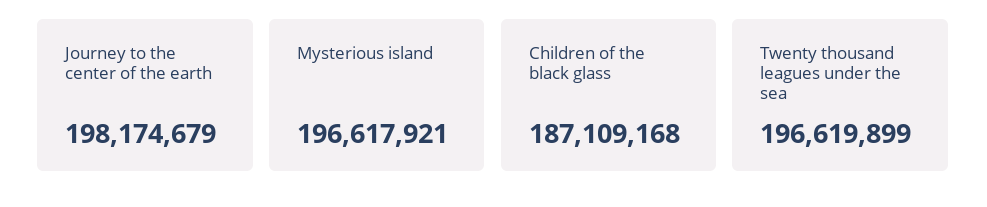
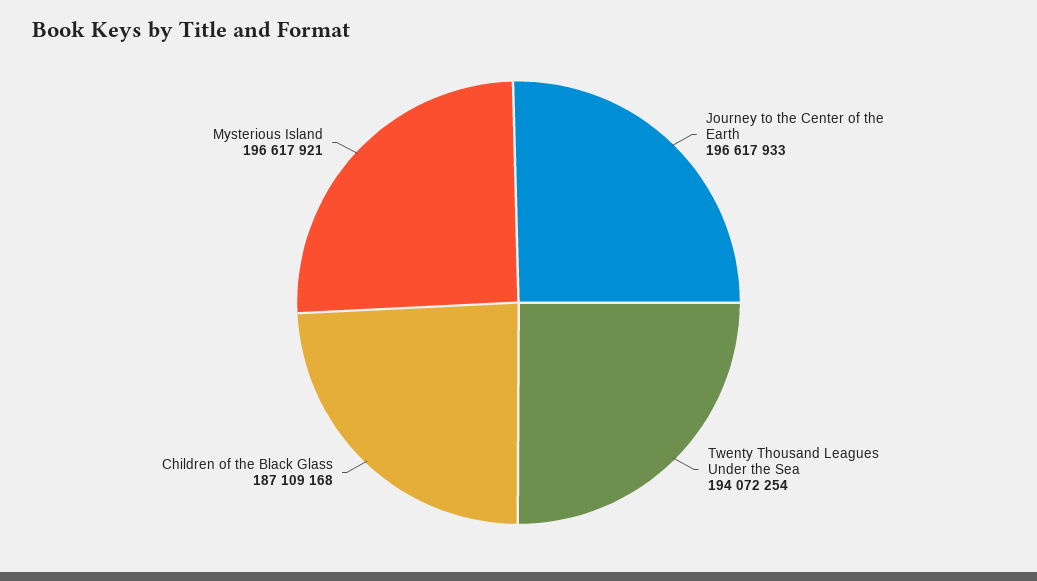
  {
-   "Journey to the center of the earth": 198174679,
+   "Journey to the center of the earth": 196617933,
    "Mysterious island": 196617921,
    "Children of the black glass": 187109168,
-   "Twenty thousand leagues under the sea": 196619899
+   "Twenty thousand leagues under the sea": 194072254
  }

